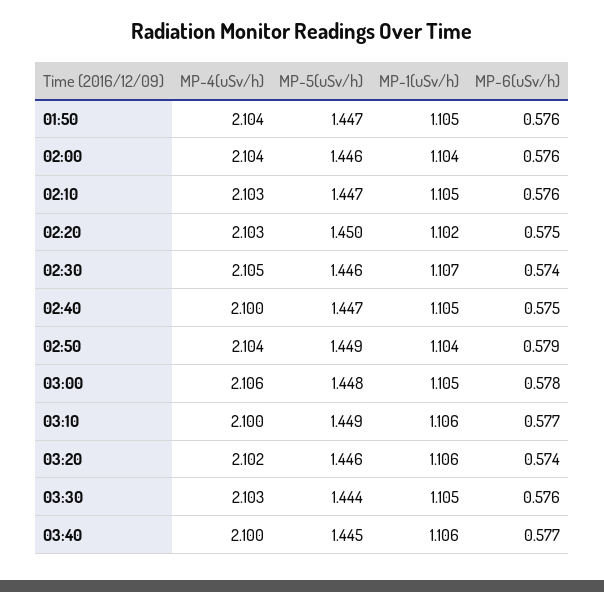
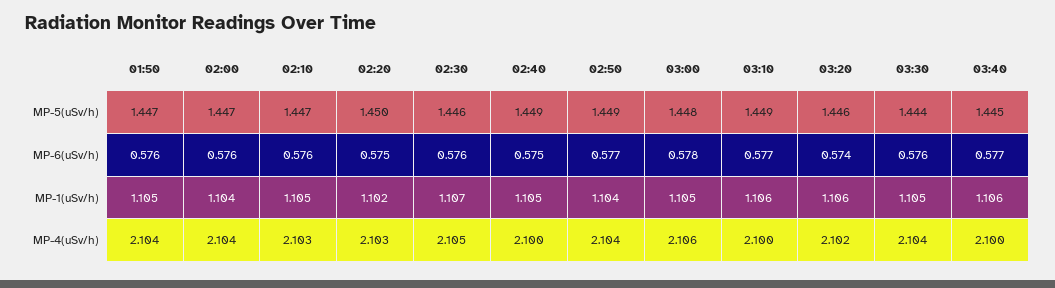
  {
    "MP-4(uSv/h)": {
      "01:50": 2.104,
      "02:00": 2.104,
      "02:10": 2.103,
      "02:20": 2.103,
      "02:30": 2.105,
      "02:40": 2.1,
      "02:50": 2.104,
      "03:00": 2.106,
      "03:10": 2.1,
      "03:20": 2.102,
-     "03:30": 2.103,
+     "03:30": 2.104,
      "03:40": 2.1
    },
    "MP-5(uSv/h)": {
      "01:50": 1.447,
-     "02:00": 1.446,
+     "02:00": 1.447,
      "02:10": 1.447,
      "02:20": 1.45,
      "02:30": 1.446,
-     "02:40": 1.447,
+     "02:40": 1.449,
      "02:50": 1.449,
      "03:00": 1.448,
      "03:10": 1.449,
      "03:20": 1.446,
      "03:30": 1.444,
      "03:40": 1.445
    },
    "MP-1(uSv/h)": {
      "01:50": 1.105,
      "02:00": 1.104,
      "02:10": 1.105,
      "02:20": 1.102,
      "02:30": 1.107,
      "02:40": 1.105,
      "02:50": 1.104,
      "03:00": 1.105,
      "03:10": 1.106,
      "03:20": 1.106,
      "03:30": 1.105,
      "03:40": 1.106
    },
    "MP-6(uSv/h)": {
      "01:50": 0.576,
      "02:00": 0.576,
      "02:10": 0.576,
      "02:20": 0.575,
-     "02:30": 0.574,
+     "02:30": 0.576,
      "02:40": 0.575,
-     "02:50": 0.579,
+     "02:50": 0.577,
      "03:00": 0.578,
      "03:10": 0.577,
      "03:20": 0.574,
      "03:30": 0.576,
      "03:40": 0.577
    }
  }

